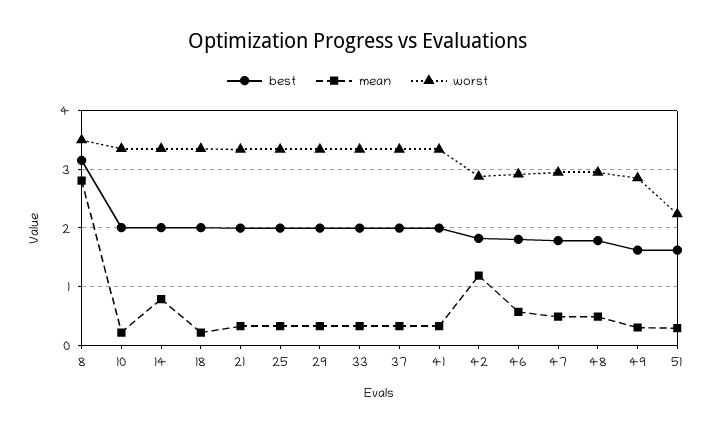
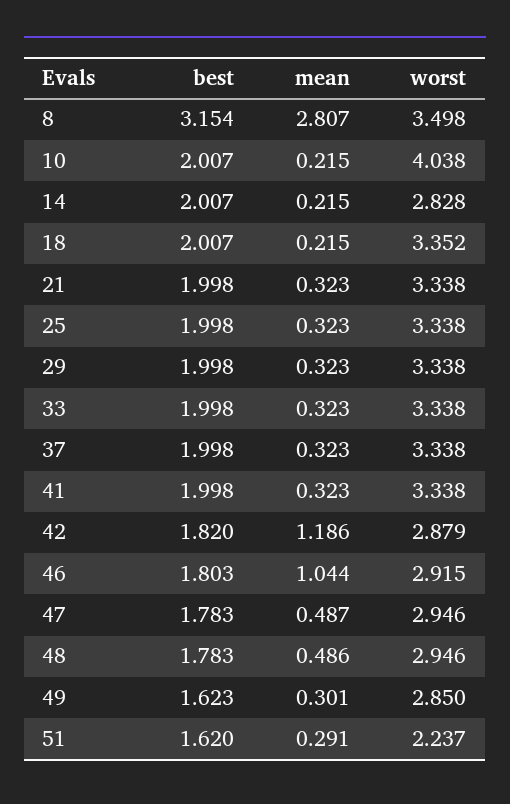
  {
    "best": {
      "8": 3.154,
      "10": 2.007,
      "14": 2.007,
      "18": 2.007,
      "21": 1.998,
      "25": 1.998,
      "29": 1.998,
      "33": 1.998,
      "37": 1.998,
      "41": 1.998,
      "42": 1.82,
      "46": 1.803,
      "47": 1.783,
      "48": 1.783,
      "49": 1.623,
      "51": 1.62
    },
    "mean": {
      "8": 2.807,
      "10": 0.215,
-     "14": 0.8,
+     "14": 0.215,
      "18": 0.215,
      "21": 0.323,
      "25": 0.323,
      "29": 0.323,
      "33": 0.323,
      "37": 0.323,
      "41": 0.323,
      "42": 1.186,
-     "46": 0.6,
+     "46": 1.044,
      "47": 0.487,
      "48": 0.486,
      "49": 0.301,
      "51": 0.291
    },
    "worst": {
      "8": 3.498,
-     "10": 3.4,
+     "10": 4.038,
-     "14": 3.4,
+     "14": 2.828,
      "18": 3.352,
      "21": 3.338,
      "25": 3.338,
      "29": 3.338,
      "33": 3.338,
      "37": 3.338,
      "41": 3.338,
      "42": 2.879,
      "46": 2.915,
      "47": 2.946,
      "48": 2.946,
      "49": 2.85,
      "51": 2.237
    }
  }

